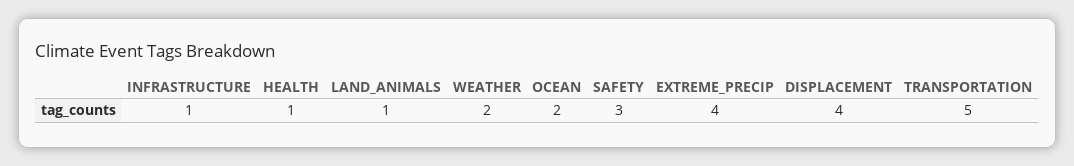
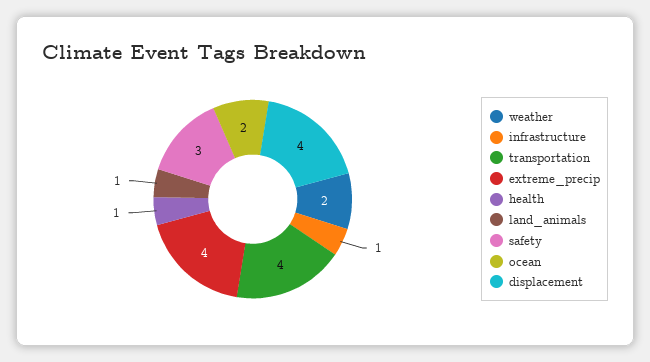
  {
    "INFRASTRUCTURE": 1,
    "HEALTH": 1,
    "LAND_ANIMALS": 1,
    "WEATHER": 2,
    "OCEAN": 2,
    "SAFETY": 3,
    "EXTREME_PRECIP": 4,
    "DISPLACEMENT": 4,
-   "TRANSPORTATION": 5
+   "TRANSPORTATION": 4
  }

